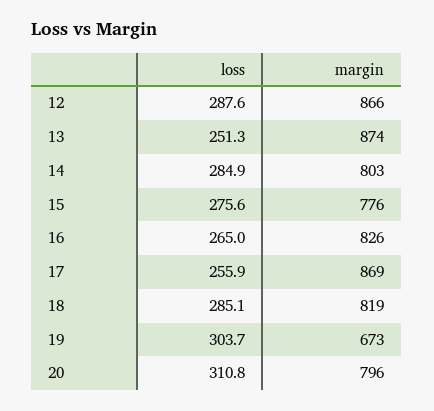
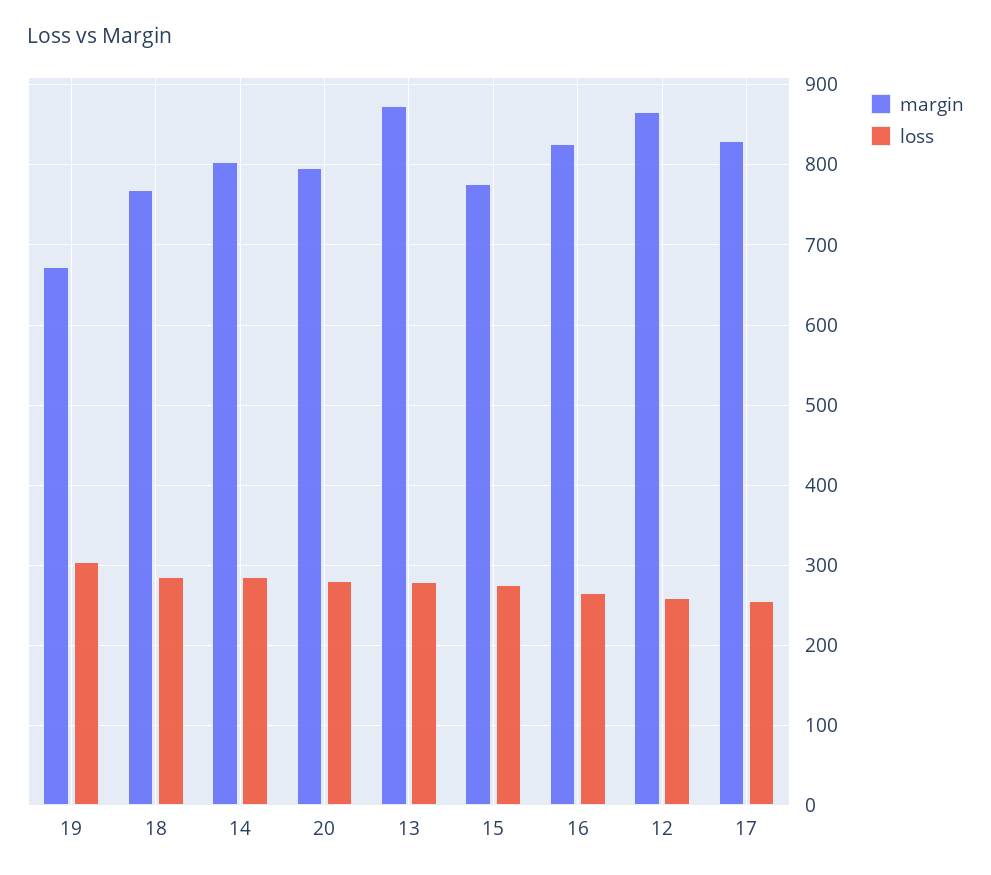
  {
    "loss": {
-     "12": 287.6,
+     "12": 260,
-     "13": 251.3,
+     "13": 280,
      "14": 284.9,
      "15": 275.6,
      "16": 265,
      "17": 255.9,
      "18": 285.1,
      "19": 303.7,
-     "20": 310.8
+     "20": 280
    },
    "margin": {
      "12": 866,
      "13": 874,
      "14": 803,
      "15": 776,
      "16": 826,
-     "17": 869,
+     "17": 830,
-     "18": 819,
+     "18": 770,
      "19": 673,
      "20": 796
    }
  }

